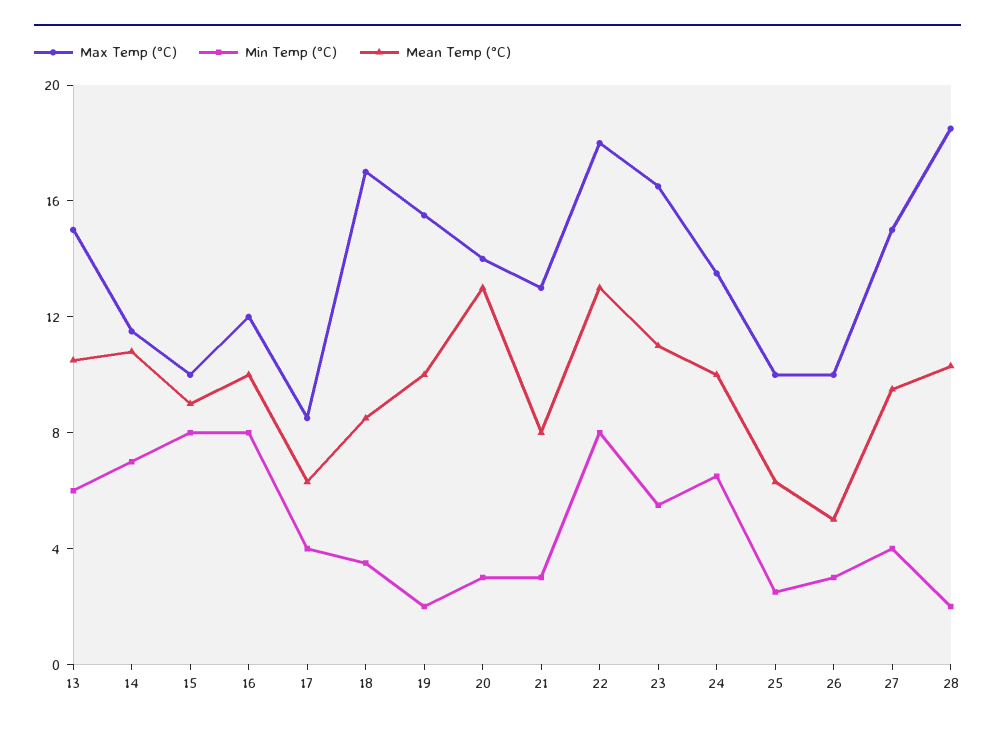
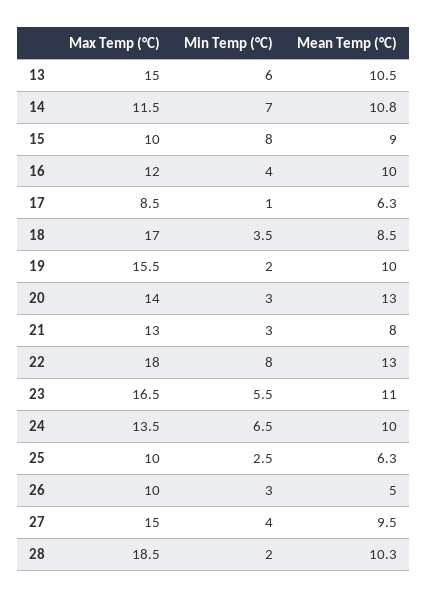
  {
    "Max Temp (°C)": {
      "13": 15,
      "14": 11.5,
      "15": 10,
      "16": 12,
      "17": 8.5,
      "18": 17,
      "19": 15.5,
      "20": 14,
      "21": 13,
      "22": 18,
      "23": 16.5,
      "24": 13.5,
      "25": 10,
      "26": 10,
      "27": 15,
      "28": 18.5
    },
    "Min Temp (°C)": {
      "13": 6,
      "14": 7,
      "15": 8,
-     "16": 8,
+     "16": 4,
-     "17": 4,
+     "17": 1,
      "18": 3.5,
      "19": 2,
      "20": 3,
      "21": 3,
      "22": 8,
      "23": 5.5,
      "24": 6.5,
      "25": 2.5,
      "26": 3,
      "27": 4,
      "28": 2
    },
    "Mean Temp (°C)": {
      "13": 10.5,
      "14": 10.8,
      "15": 9,
      "16": 10,
      "17": 6.3,
      "18": 8.5,
      "19": 10,
      "20": 13,
      "21": 8,
      "22": 13,
      "23": 11,
      "24": 10,
      "25": 6.3,
      "26": 5,
      "27": 9.5,
      "28": 10.3
    }
  }

